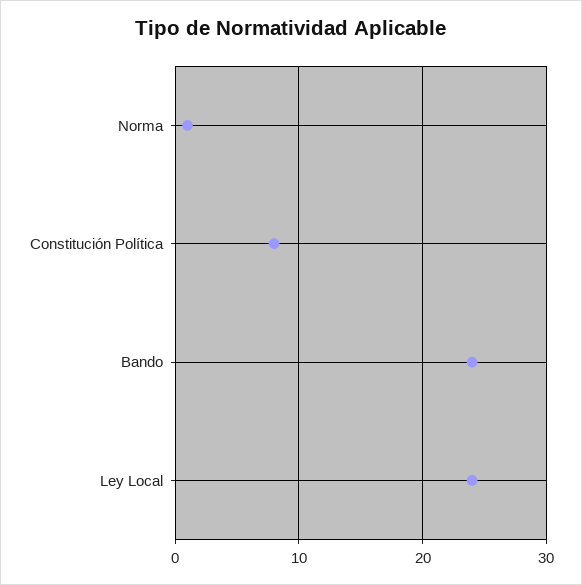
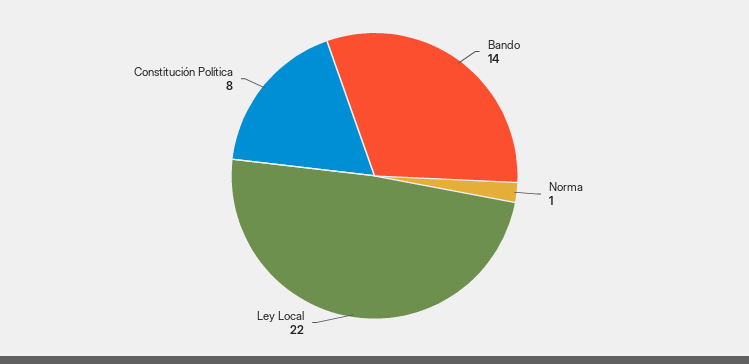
  {
    "Norma": 1,
    "Constitución Política": 8,
-   "Bando": 24,
+   "Bando": 14,
-   "Ley Local": 24
+   "Ley Local": 22
  }

